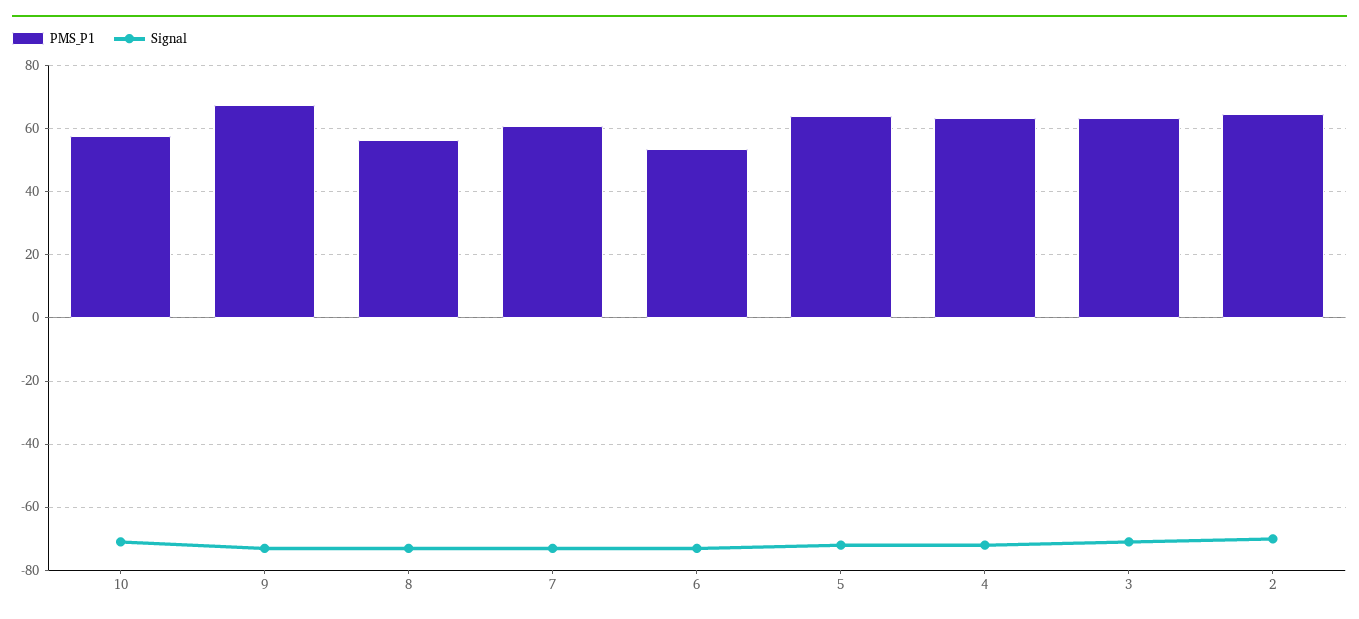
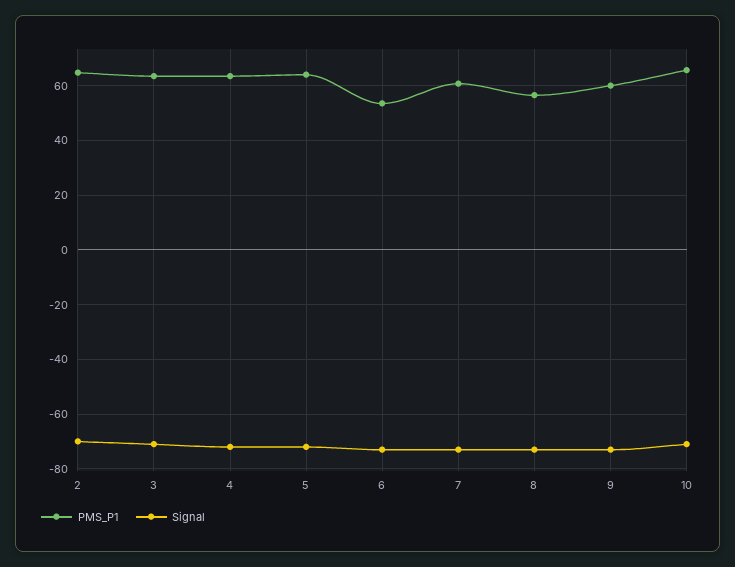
  {
    "PMS_P1": {
-     "10": 58,
+     "10": 65,
-     "9": 68,
+     "9": 60,
      "8": 56,
      "7": 60,
      "6": 54,
      "5": 64,
      "4": 64,
      "3": 64,
      "2": 64
    },
    "Signal": {
      "10": -72,
      "9": -74,
      "8": -74,
      "7": -74,
      "6": -74,
      "5": -72,
      "4": -72,
      "3": -72,
      "2": -70
    }
  }

